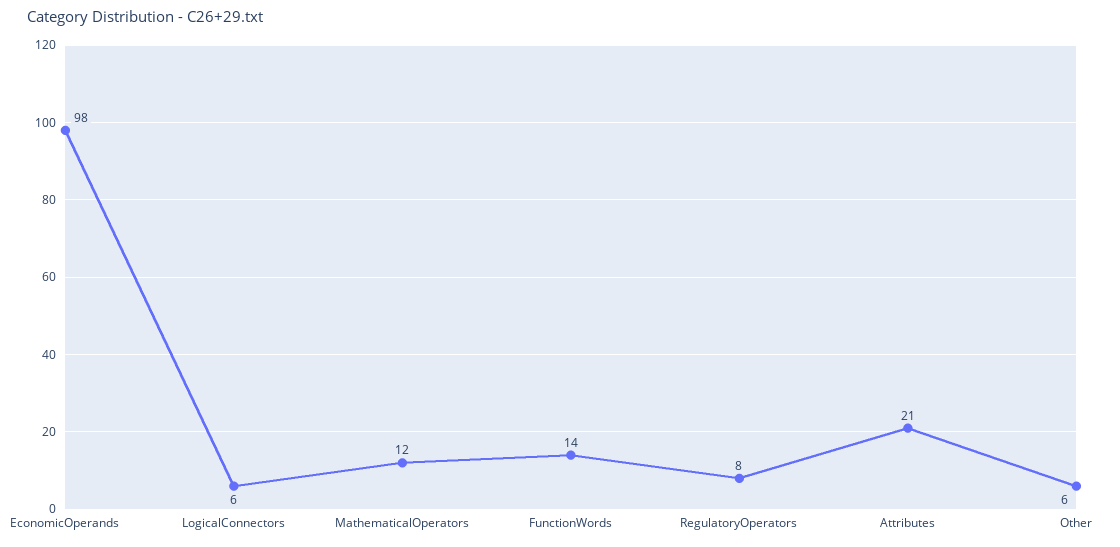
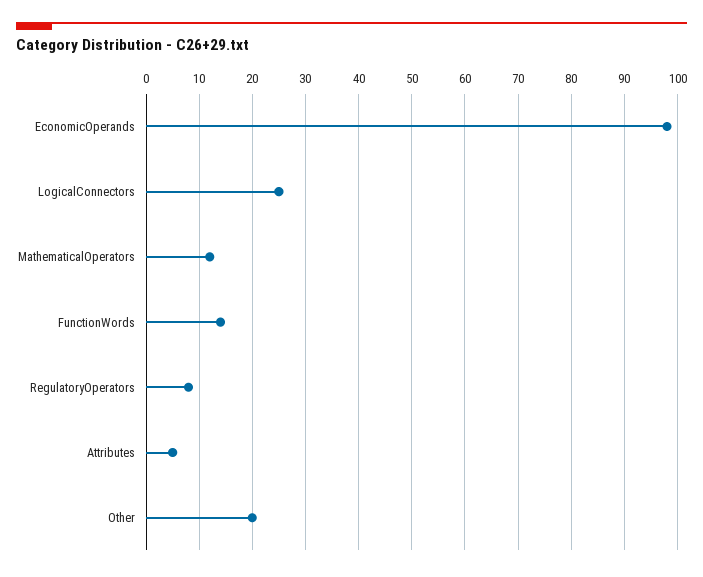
  {
    "EconomicOperands": 98,
-   "LogicalConnectors": 6,
+   "LogicalConnectors": 25,
    "MathematicalOperators": 12,
    "FunctionWords": 14,
    "RegulatoryOperators": 8,
-   "Attributes": 21,
+   "Attributes": 5,
-   "Other": 6
+   "Other": 20
  }

